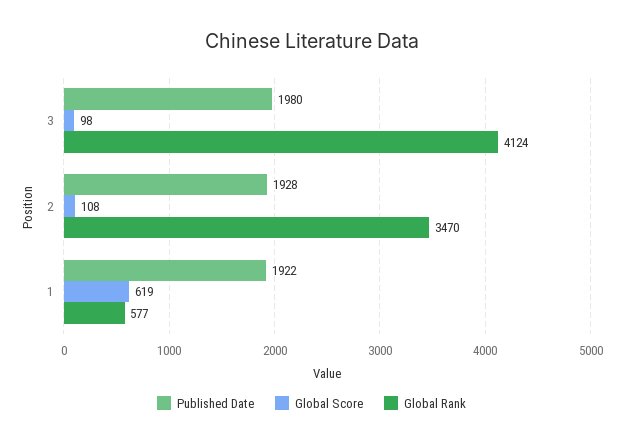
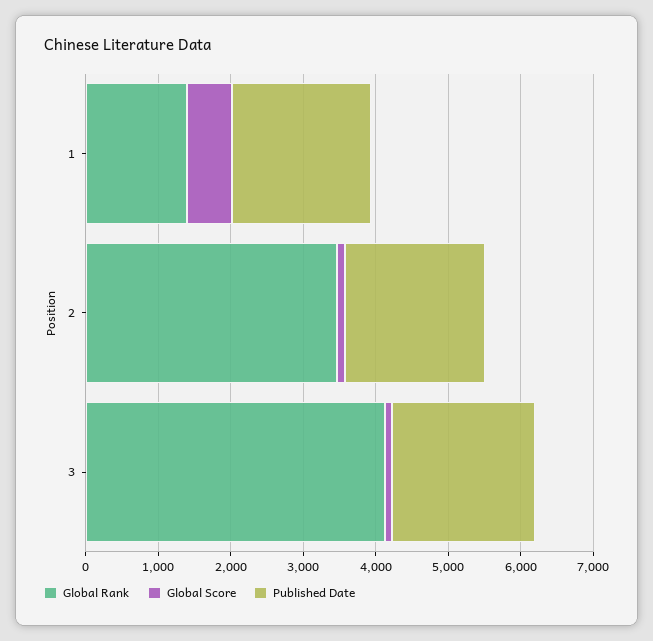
  {
    "Published Date": {
      "3": 1980,
      "2": 1928,
      "1": 1922
    },
    "Global Score": {
      "3": 98,
      "2": 108,
      "1": 619
    },
    "Global Rank": {
      "3": 4124,
      "2": 3470,
-     "1": 577
+     "1": 1400
    }
  }

